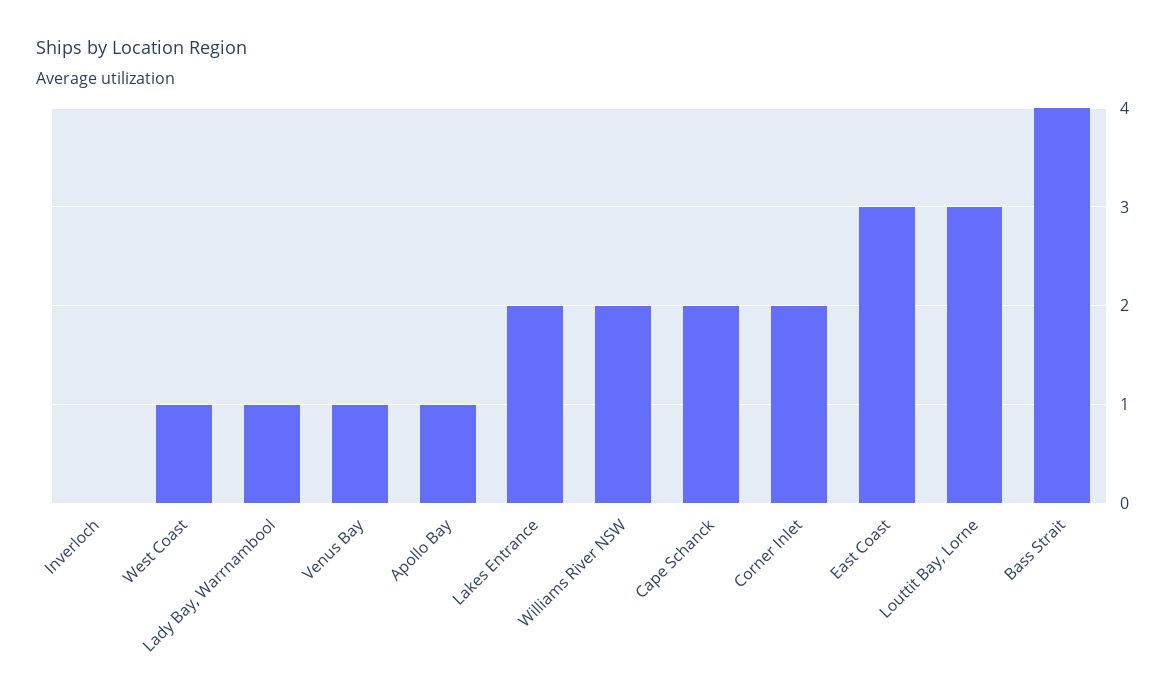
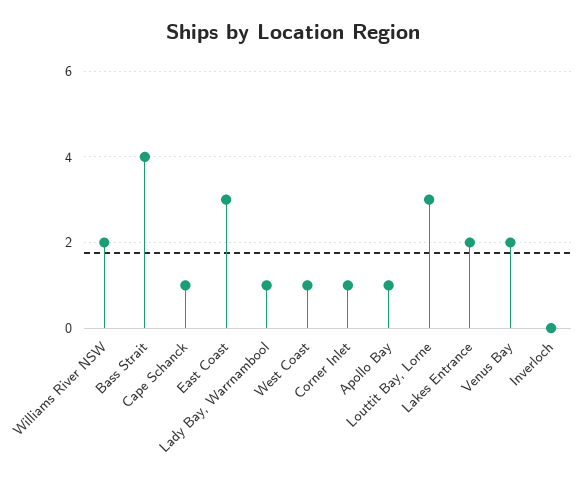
  {
    "Inverloch": 0,
    "West Coast": 1,
    "Lady Bay, Warrnambool": 1,
-   "Venus Bay": 1,
+   "Venus Bay": 2,
    "Apollo Bay": 1,
    "Lakes Entrance": 2,
    "Williams River NSW": 2,
-   "Cape Schanck": 2,
+   "Cape Schanck": 1,
-   "Corner Inlet": 2,
+   "Corner Inlet": 1,
    "East Coast": 3,
    "Louttit Bay, Lorne": 3,
    "Bass Strait": 4
  }

